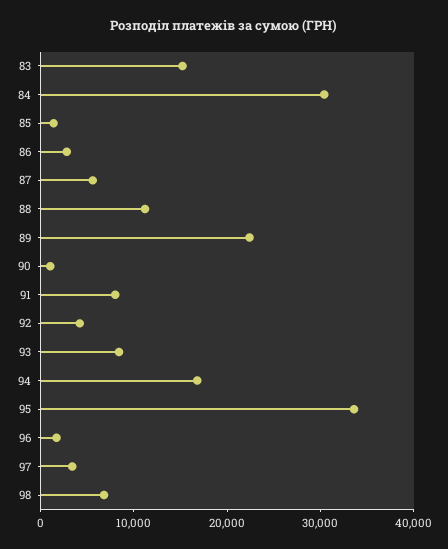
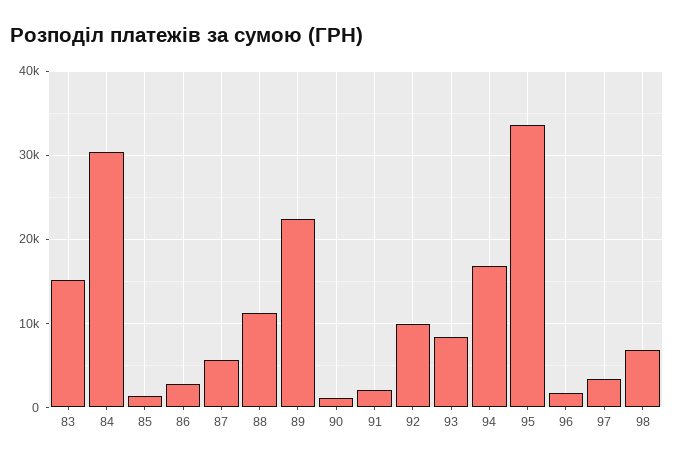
  {
    "83": 15000,
    "84": 30000,
    "85": 1000,
    "86": 3000,
    "87": 6000,
    "88": 11000,
    "89": 22000,
    "90": 1000,
-   "91": 8000,
+   "91": 2000,
-   "92": 4000,
+   "92": 10000,
    "93": 8000,
    "94": 17000,
    "95": 34000,
    "96": 2000,
    "97": 3000,
    "98": 7000
  }

